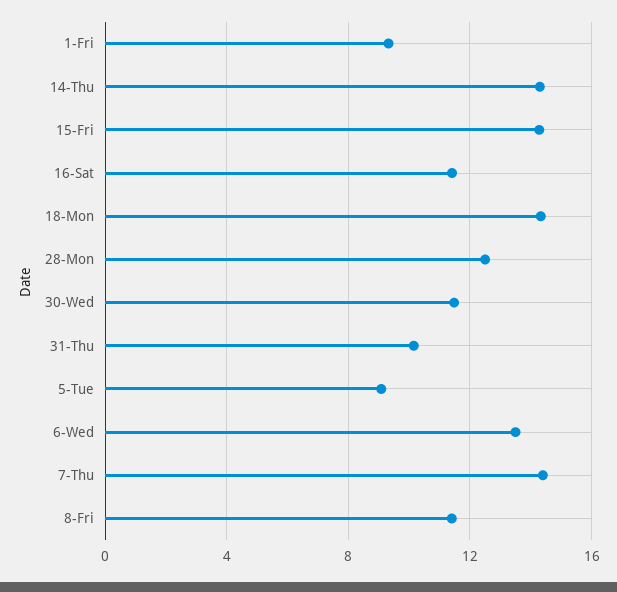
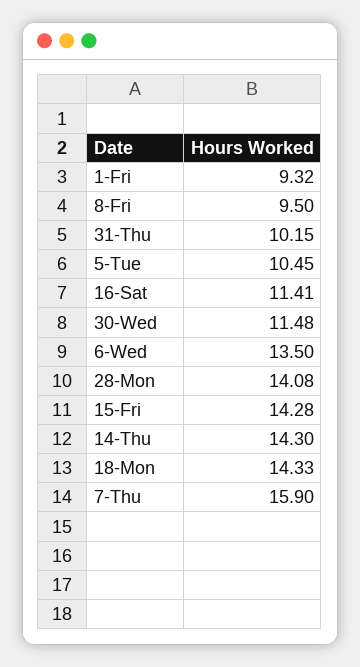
  {
    "1-Fri": 9.32,
    "14-Thu": 14.3,
    "15-Fri": 14.28,
    "16-Sat": 11.41,
    "18-Mon": 14.33,
-   "28-Mon": 12.5,
+   "28-Mon": 14.08,
    "30-Wed": 11.48,
    "31-Thu": 10.15,
-   "5-Tue": 9,
+   "5-Tue": 10.45,
    "6-Wed": 13.5,
-   "7-Thu": 14.5,
+   "7-Thu": 15.9,
-   "8-Fri": 11.5
+   "8-Fri": 9.5
  }

